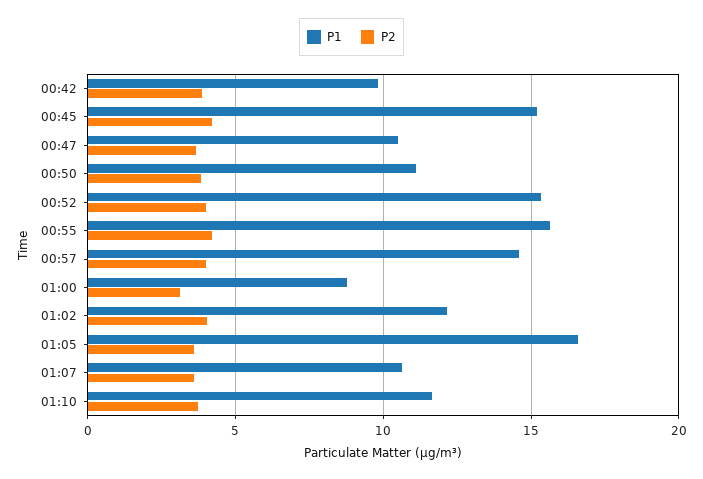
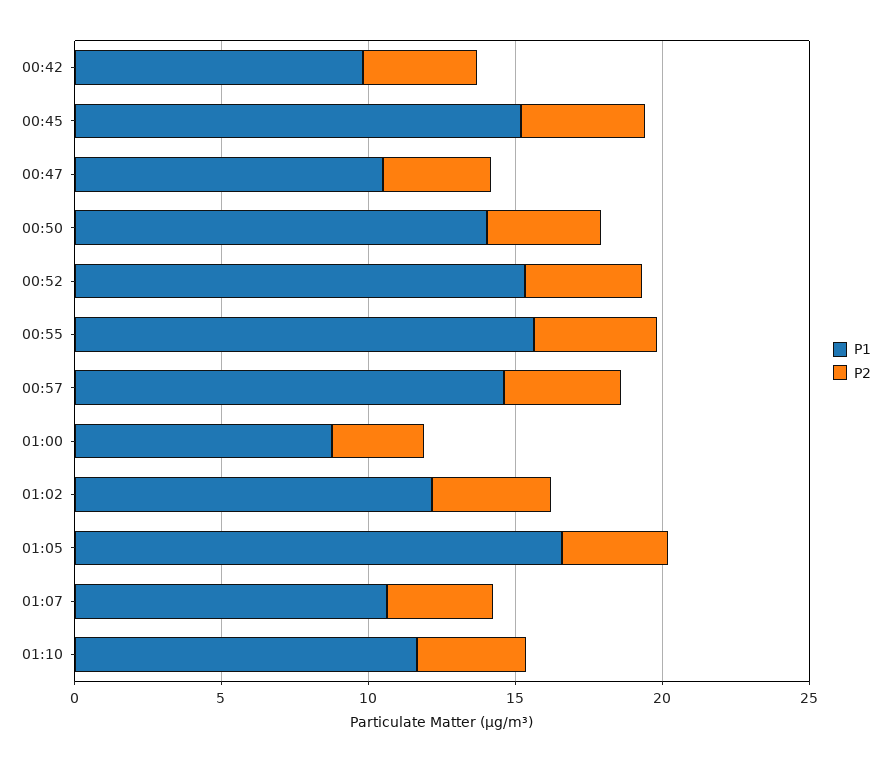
  {
    "P1": {
      "00:42": 10,
      "00:45": 15,
      "00:47": 10.5,
-     "00:50": 11,
+     "00:50": 14,
      "00:52": 15.5,
      "00:55": 15.5,
      "00:57": 14.5,
      "01:00": 9,
      "01:02": 12,
      "01:05": 16.5,
      "01:07": 10.5,
      "01:10": 11.5
    },
    "P2": {
      "00:42": 4,
      "00:45": 4,
      "00:47": 3.5,
      "00:50": 4,
      "00:52": 4,
      "00:55": 4,
      "00:57": 4,
      "01:00": 3,
      "01:02": 4,
      "01:05": 3.5,
      "01:07": 3.5,
      "01:10": 3.5
    }
  }

